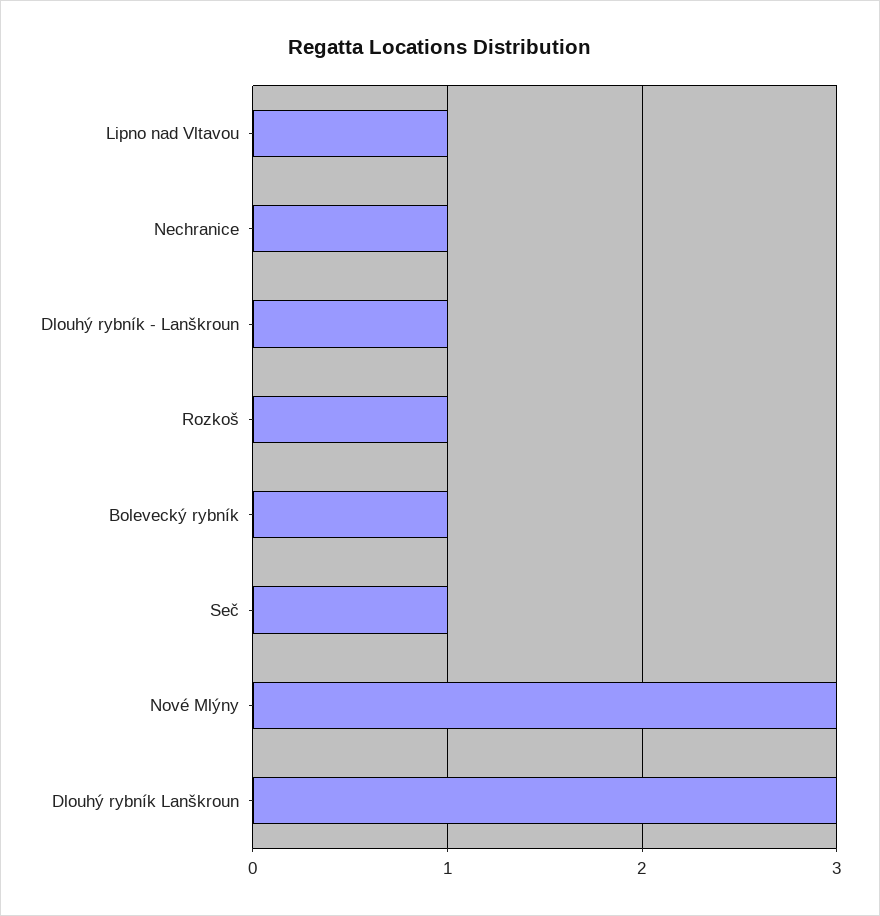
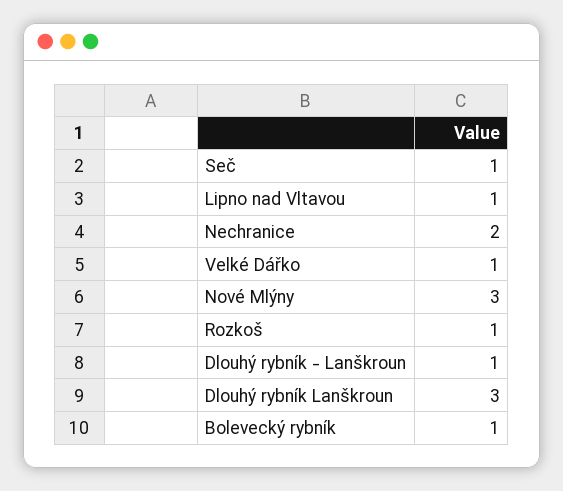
  {
    "Lipno nad Vltavou": 1,
-   "Nechranice": 1,
+   "Nechranice": 2,
    "Dlouhý rybník - Lanškroun": 1,
    "Rozkoš": 1,
    "Bolevecký rybník": 1,
    "Seč": 1,
    "Nové Mlýny": 3,
-   "Dlouhý rybník Lanškroun": 3
+   "Dlouhý rybník Lanškroun": 3,
+   "Velké Dářko": 1
  }

